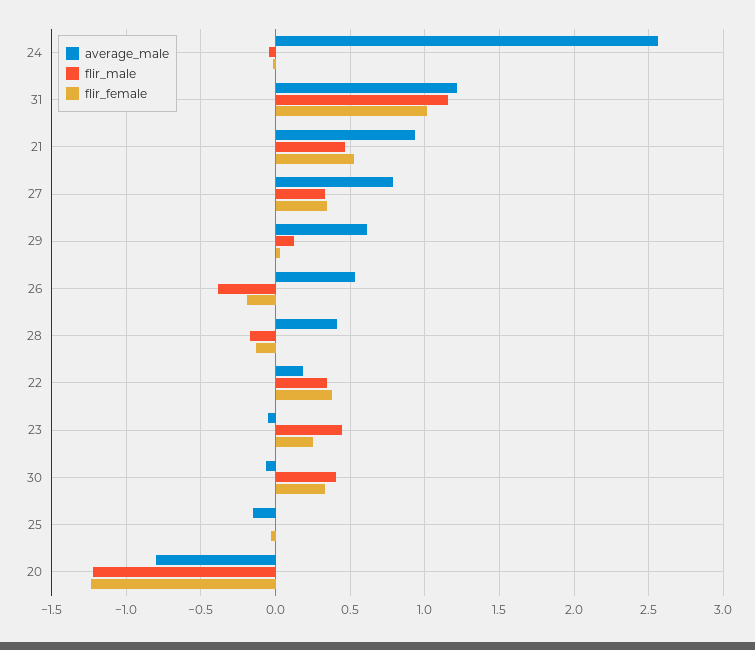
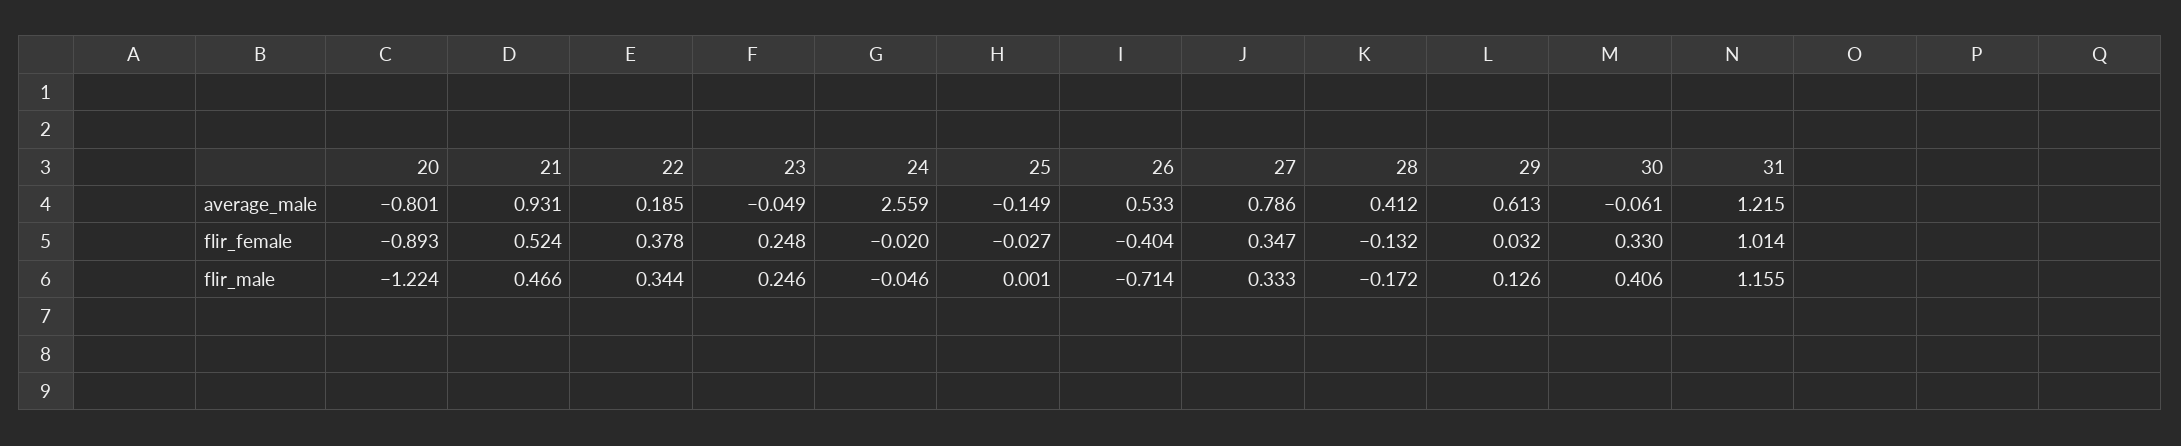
  {
    "average_male": {
      "24": 2.559,
      "31": 1.215,
      "21": 0.931,
      "27": 0.786,
      "29": 0.613,
      "26": 0.533,
      "28": 0.412,
      "22": 0.185,
      "23": -0.049,
      "30": -0.061,
      "25": -0.149,
      "20": -0.801
    },
    "flir_male": {
      "24": -0.046,
      "31": 1.155,
      "21": 0.466,
      "27": 0.333,
      "29": 0.126,
-     "26": -0.4,
+     "26": -0.714,
      "28": -0.172,
      "22": 0.344,
-     "23": 0.45,
+     "23": 0.246,
      "30": 0.406,
      "25": 0.001,
      "20": -1.224
    },
    "flir_female": {
      "24": -0.02,
      "31": 1.014,
      "21": 0.524,
      "27": 0.347,
      "29": 0.032,
-     "26": -0.2,
+     "26": -0.404,
      "28": -0.132,
      "22": 0.378,
      "23": 0.248,
      "30": 0.33,
      "25": -0.027,
-     "20": -1.25
+     "20": -0.893
    }
  }

